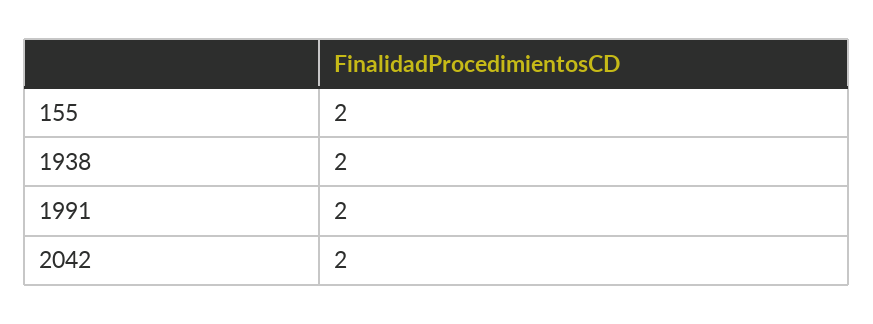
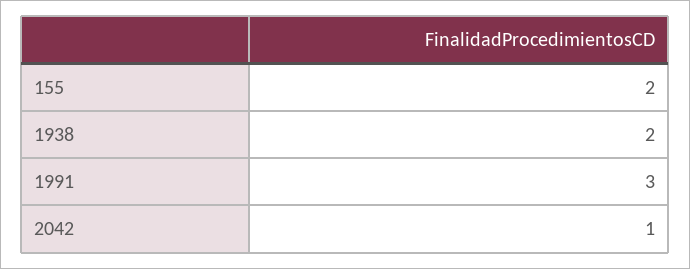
  {
    "155": 2,
    "1938": 2,
-   "1991": 2,
+   "1991": 3,
-   "2042": 2
+   "2042": 1
  }

